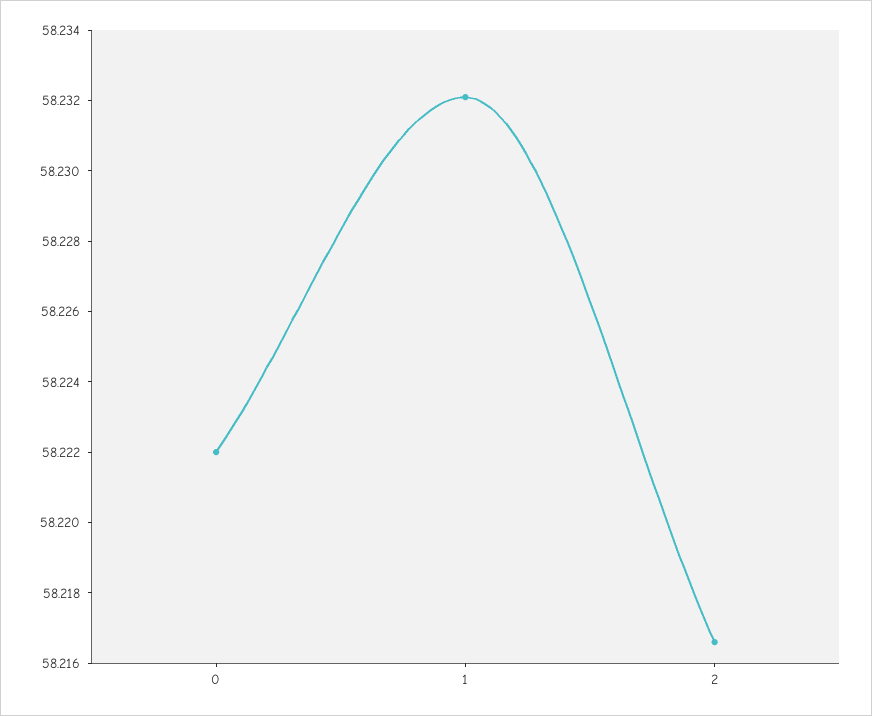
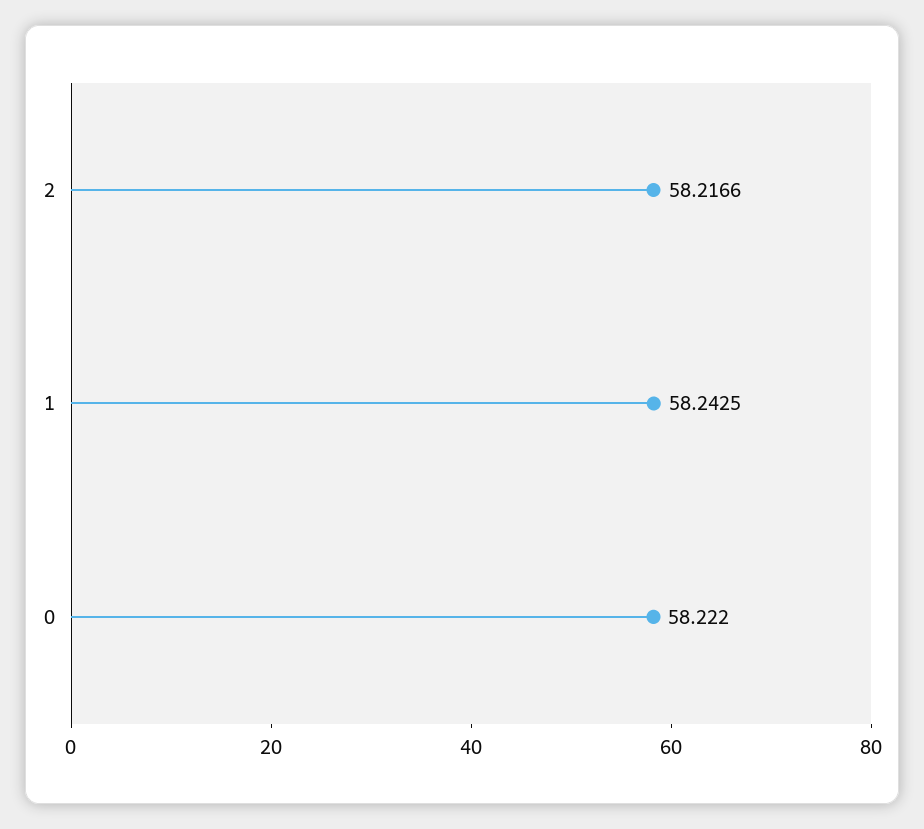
  {
    "0": 58.222,
-   "1": 58.232,
+   "1": 58.2425,
    "2": 58.2166
  }

